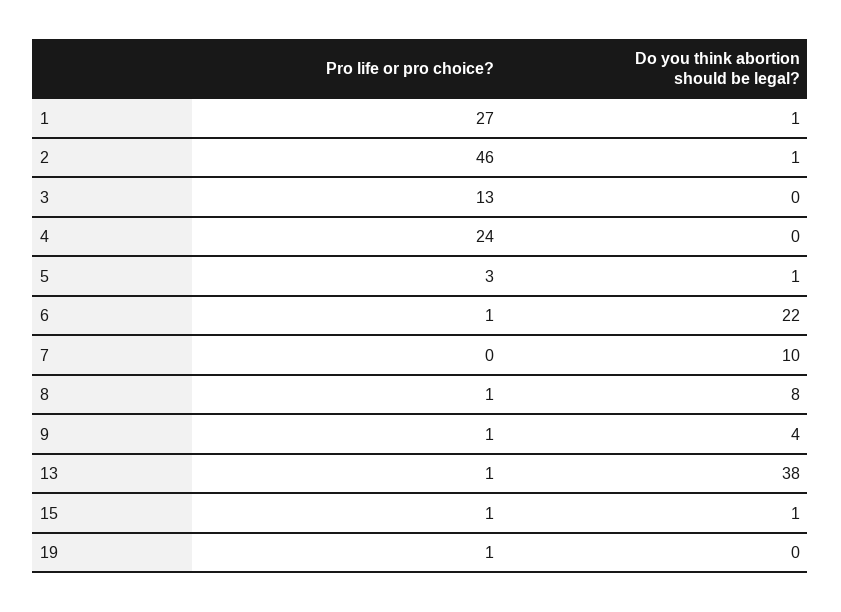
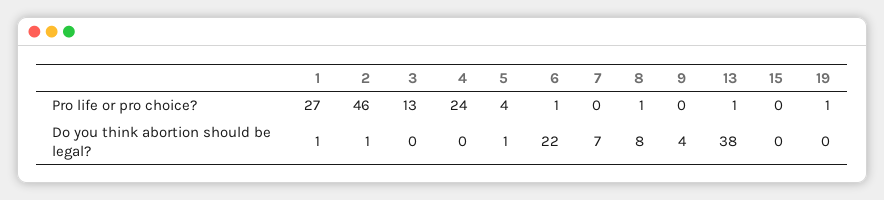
  {
    "Pro life or pro choice?": {
      "1": 27,
      "2": 46,
      "3": 13,
      "4": 24,
-     "5": 3,
+     "5": 4,
      "6": 1,
      "7": 0,
      "8": 1,
-     "9": 1,
+     "9": 0,
      "13": 1,
-     "15": 1,
+     "15": 0,
      "19": 1
    },
    "Do you think abortion should be legal?": {
      "1": 1,
      "2": 1,
      "3": 0,
      "4": 0,
      "5": 1,
      "6": 22,
-     "7": 10,
+     "7": 7,
      "8": 8,
      "9": 4,
      "13": 38,
-     "15": 1,
+     "15": 0,
      "19": 0
    }
  }

